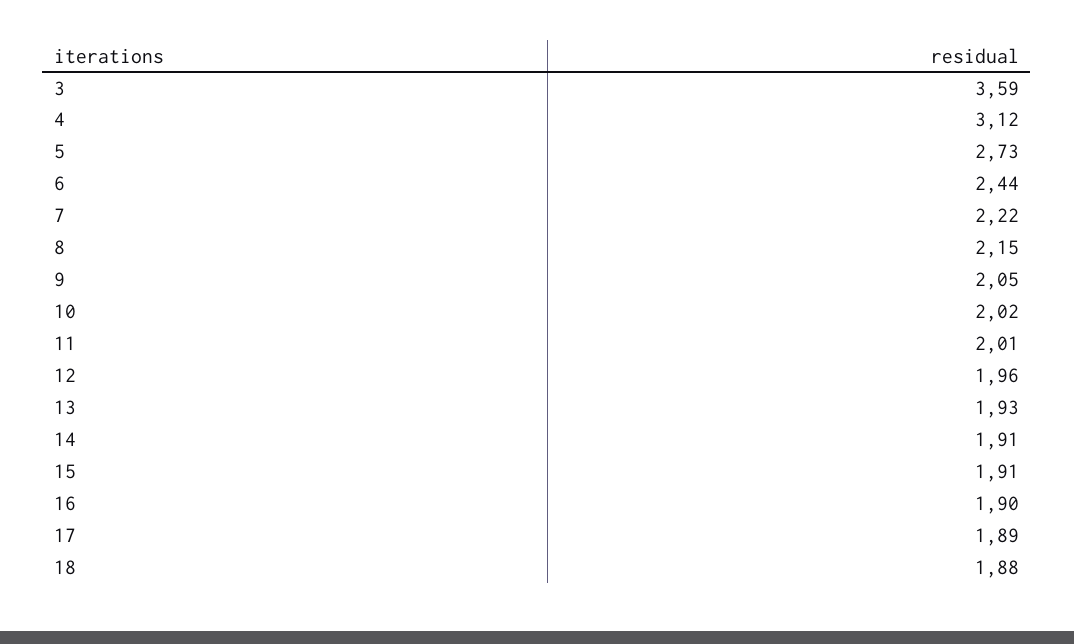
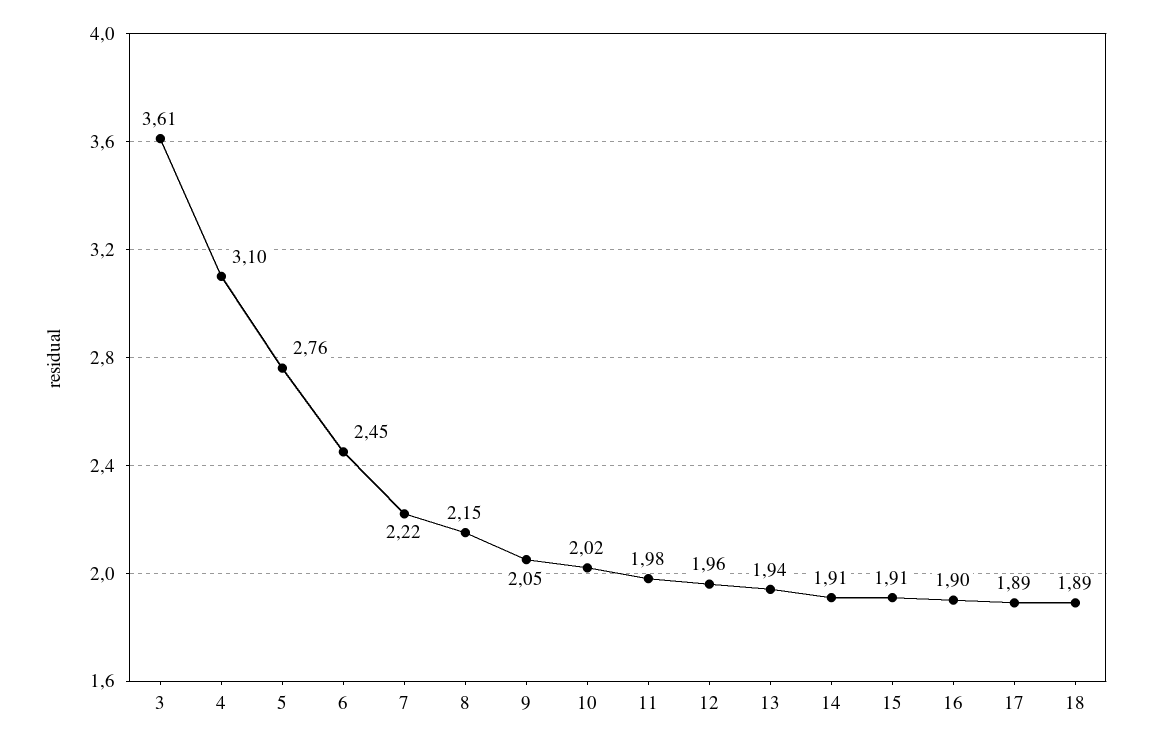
  {
-   "3": 3.59,
+   "3": 3.61,
-   "4": 3.12,
+   "4": 3.1,
-   "5": 2.73,
+   "5": 2.76,
-   "6": 2.44,
+   "6": 2.45,
    "7": 2.22,
    "8": 2.15,
    "9": 2.05,
    "10": 2.02,
-   "11": 2.01,
+   "11": 1.98,
    "12": 1.96,
-   "13": 1.93,
+   "13": 1.94,
    "14": 1.91,
    "15": 1.91,
    "16": 1.9,
    "17": 1.89,
-   "18": 1.88
+   "18": 1.89
  }

